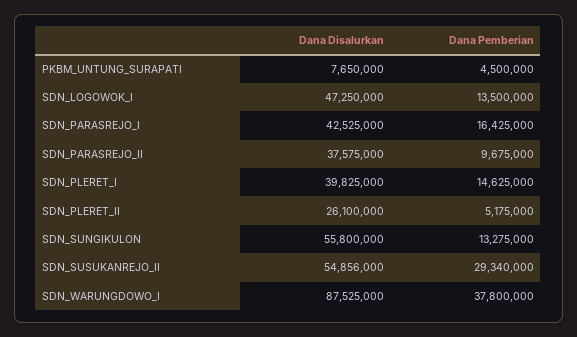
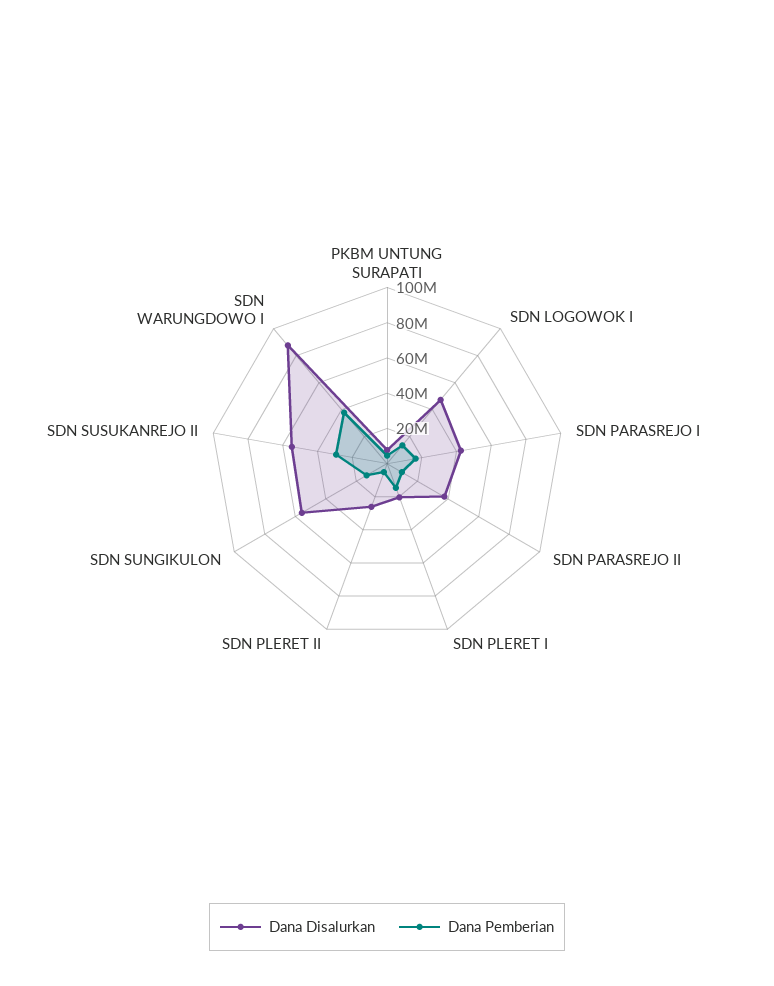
  {
    "Dana Disalurkan": {
      "PKBM_UNTUNG_SURAPATI": 7650000,
      "SDN_LOGOWOK_I": 47250000,
      "SDN_PARASREJO_I": 42525000,
      "SDN_PARASREJO_II": 37575000,
-     "SDN_PLERET_I": 39825000,
+     "SDN_PLERET_I": 20000000,
      "SDN_PLERET_II": 26100000,
      "SDN_SUNGIKULON": 55800000,
      "SDN_SUSUKANREJO_II": 54856000,
      "SDN_WARUNGDOWO_I": 87525000
    },
    "Dana Pemberian": {
      "PKBM_UNTUNG_SURAPATI": 4500000,
      "SDN_LOGOWOK_I": 13500000,
      "SDN_PARASREJO_I": 16425000,
      "SDN_PARASREJO_II": 9675000,
      "SDN_PLERET_I": 14625000,
      "SDN_PLERET_II": 5175000,
      "SDN_SUNGIKULON": 13275000,
      "SDN_SUSUKANREJO_II": 29340000,
      "SDN_WARUNGDOWO_I": 37800000
    }
  }

